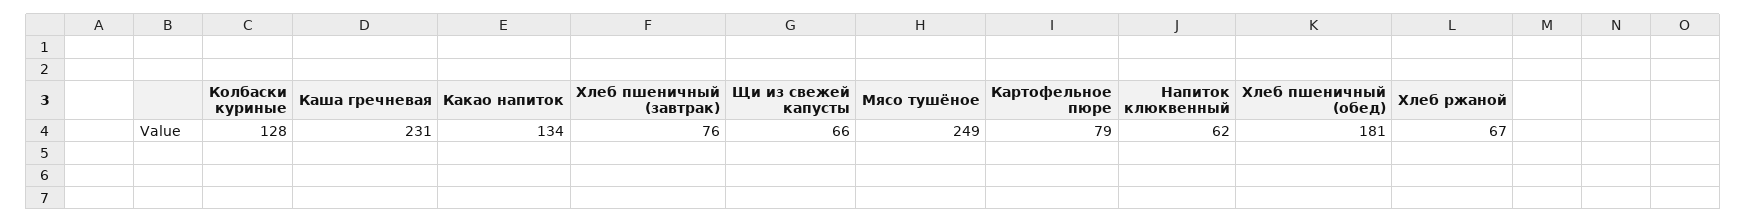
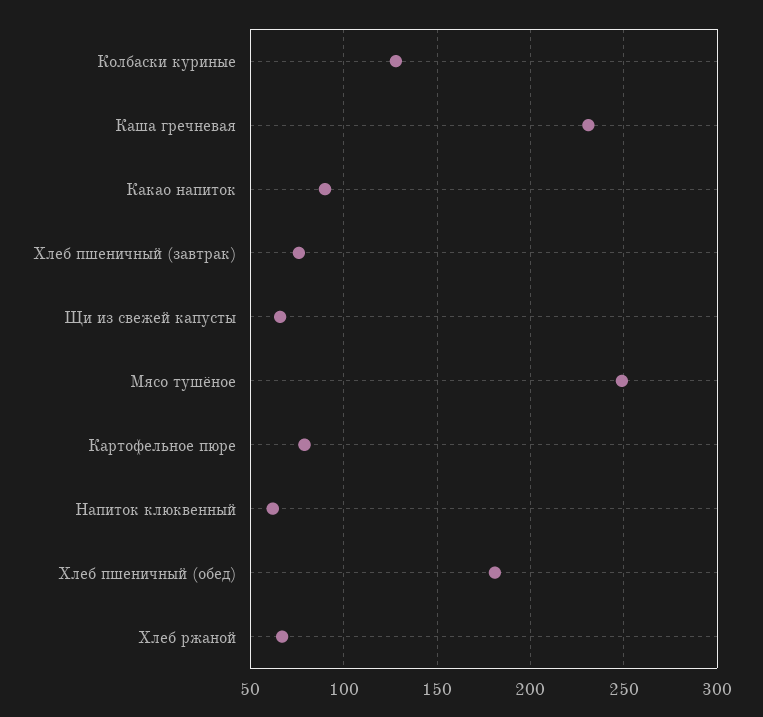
  {
    "Колбаски куриные": 128,
    "Каша гречневая": 231,
-   "Какао напиток": 134,
+   "Какао напиток": 90,
    "Хлеб пшеничный (завтрак)": 76,
    "Щи из свежей капусты": 66,
    "Мясо тушёное": 249,
    "Картофельное пюре": 79,
    "Напиток клюквенный": 62,
    "Хлеб пшеничный (обед)": 181,
    "Хлеб ржаной": 67
  }

